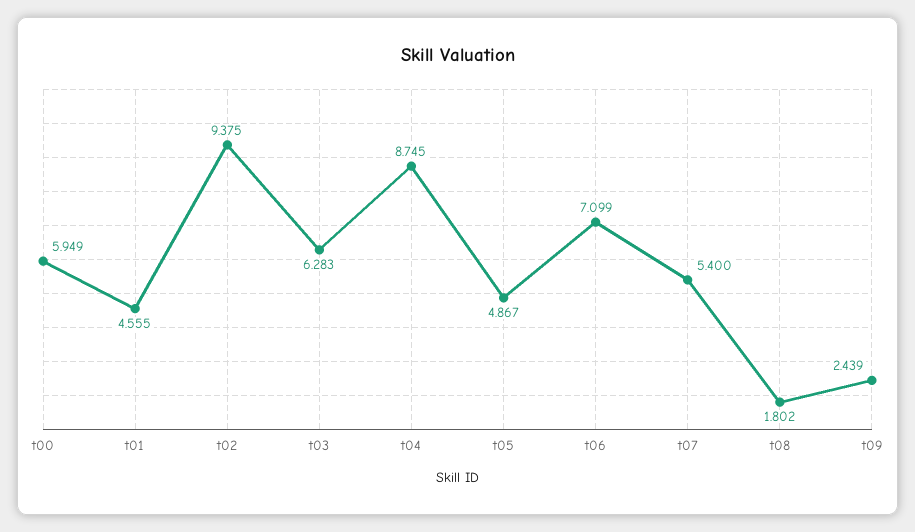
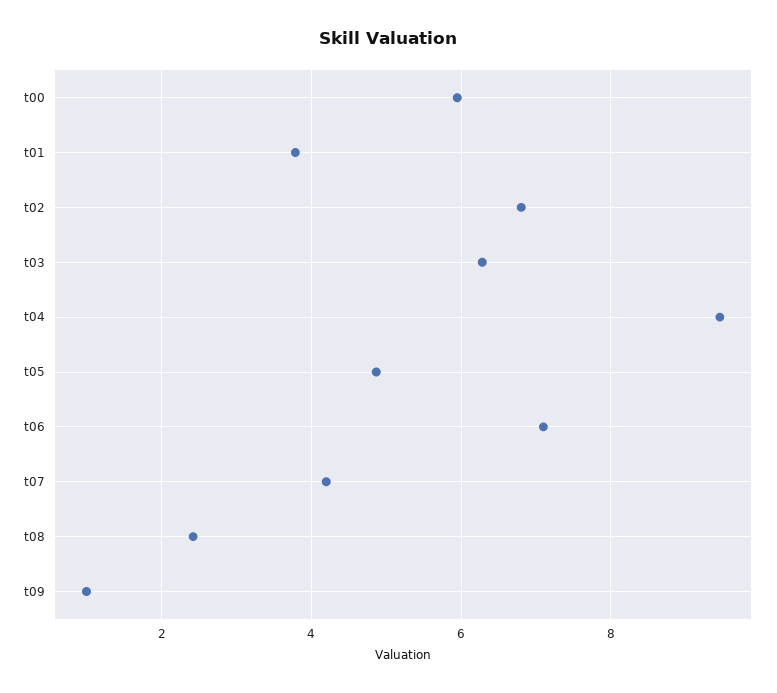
  {
    "t00": 5.949,
-   "t01": 4.555,
+   "t01": 3.8,
-   "t02": 9.375,
+   "t02": 6.8,
    "t03": 6.283,
-   "t04": 8.745,
+   "t04": 9.4,
    "t05": 4.867,
    "t06": 7.099,
-   "t07": 5.4,
+   "t07": 4.2,
-   "t08": 1.802,
+   "t08": 2.4,
-   "t09": 2.439
+   "t09": 1
  }

